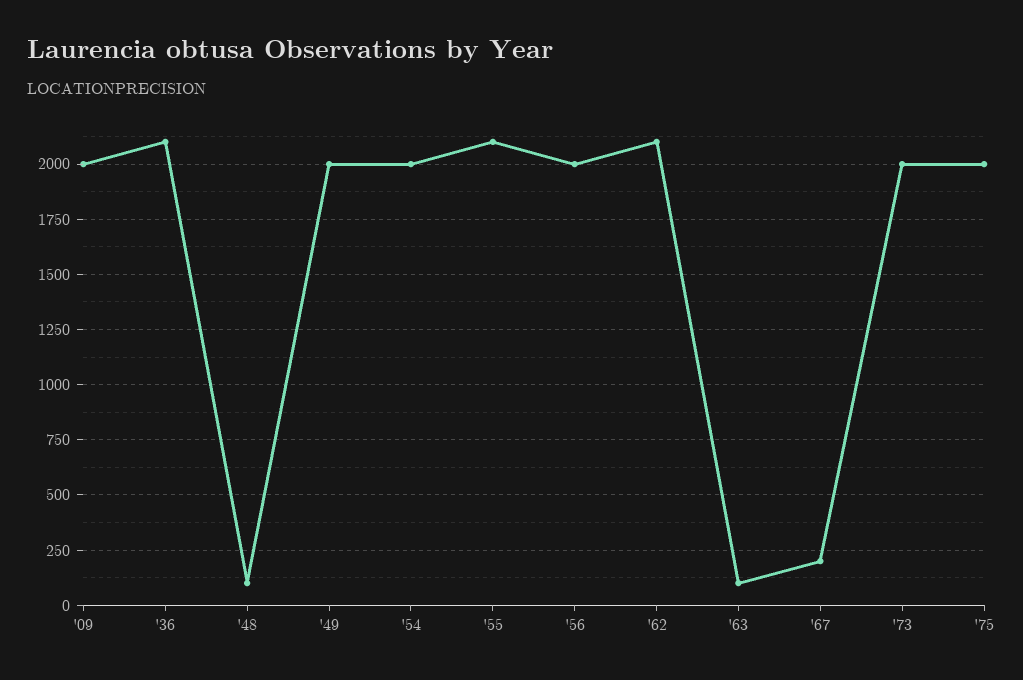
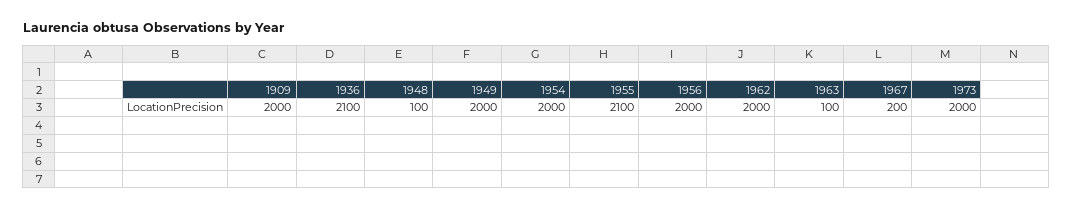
  {
    "'09": 2000,
    "'36": 2100,
    "'48": 100,
    "'49": 2000,
    "'54": 2000,
    "'55": 2100,
    "'56": 2000,
-   "'62": 2100,
+   "'62": 2000,
    "'63": 100,
    "'67": 200,
-   "'73": 2000,
+   "'73": 2000
-   "'75": 2000
  }

